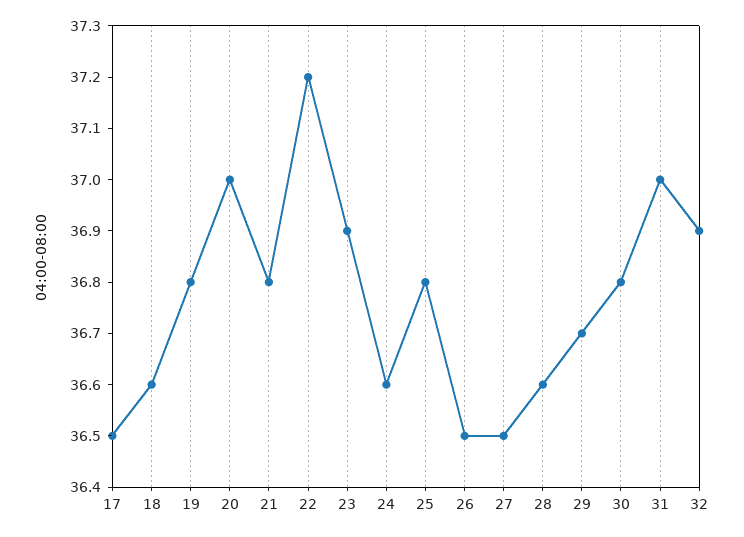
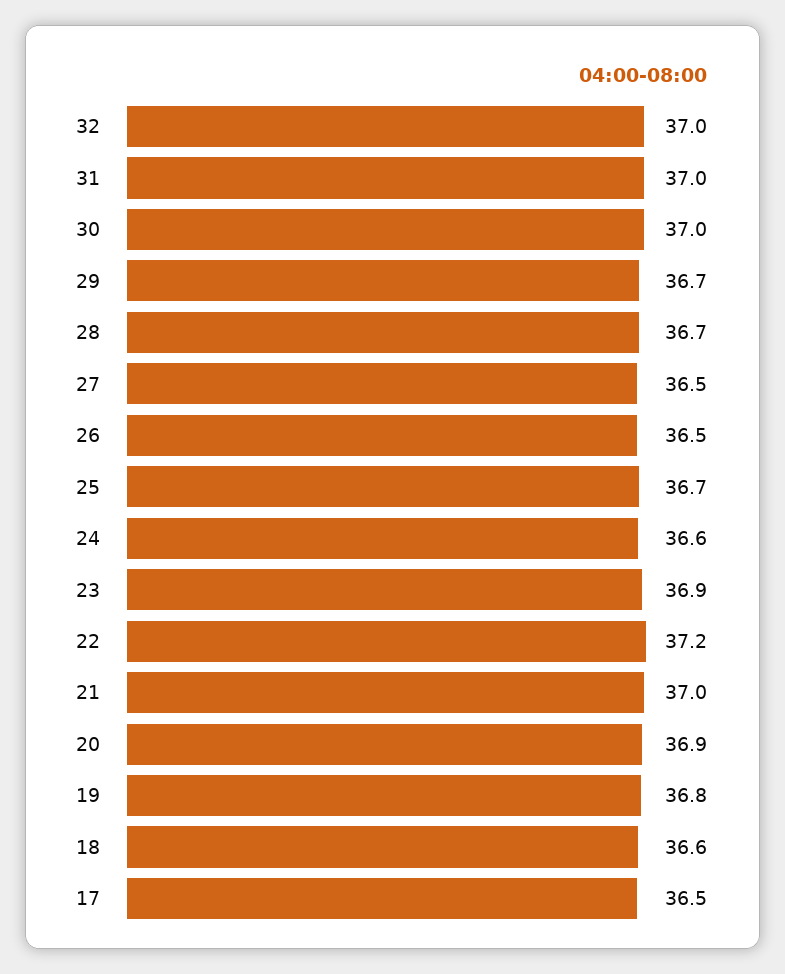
  {
    "17": 36.5,
    "18": 36.6,
    "19": 36.8,
-   "20": 37,
+   "20": 36.9,
-   "21": 36.8,
+   "21": 37,
    "22": 37.2,
    "23": 36.9,
    "24": 36.6,
-   "25": 36.8,
+   "25": 36.7,
    "26": 36.5,
    "27": 36.5,
-   "28": 36.6,
+   "28": 36.7,
    "29": 36.7,
-   "30": 36.8,
+   "30": 37,
    "31": 37,
-   "32": 36.9
+   "32": 37
  }

